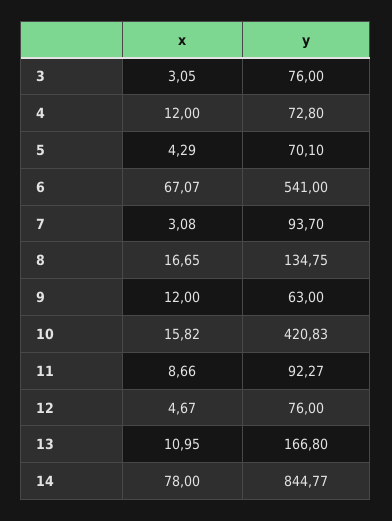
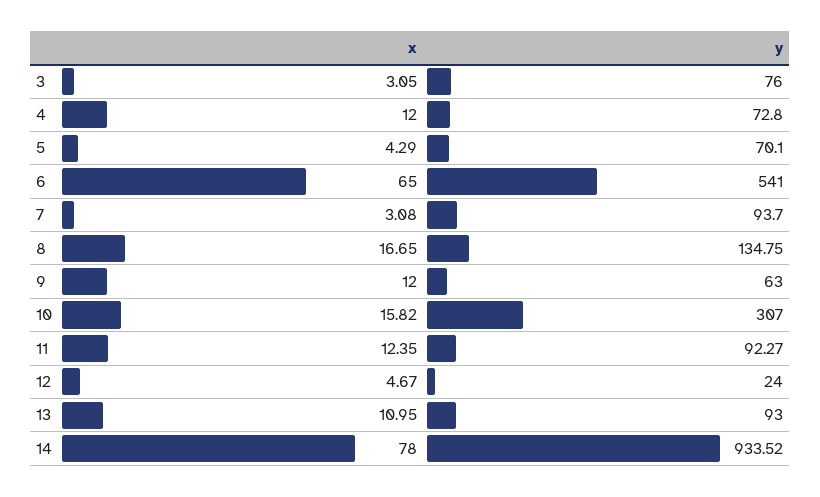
  {
    "x": {
      "3": 3.05,
      "4": 12,
      "5": 4.29,
-     "6": 67.07,
+     "6": 65,
      "7": 3.08,
      "8": 16.65,
      "9": 12,
      "10": 15.82,
-     "11": 8.66,
+     "11": 12.35,
      "12": 4.67,
      "13": 10.95,
      "14": 78
    },
    "y": {
      "3": 76,
      "4": 72.8,
      "5": 70.1,
      "6": 541,
      "7": 93.7,
      "8": 134.75,
      "9": 63,
-     "10": 420.83,
+     "10": 307,
      "11": 92.27,
-     "12": 76,
+     "12": 24,
-     "13": 166.8,
+     "13": 93,
-     "14": 844.77
+     "14": 933.52
    }
  }

